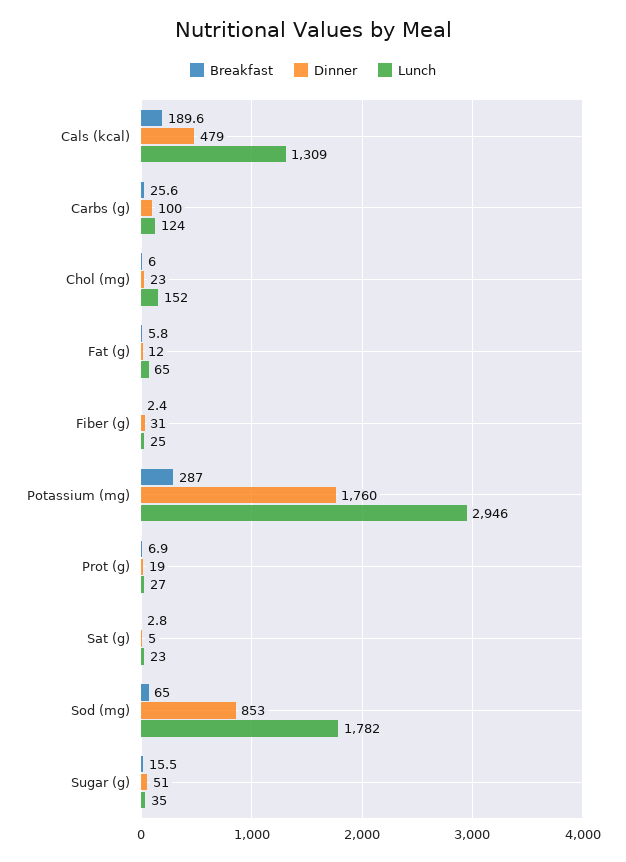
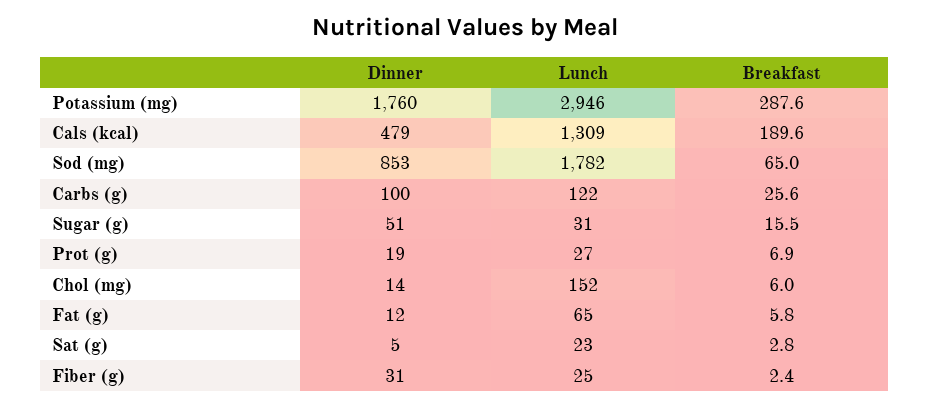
  {
    "Breakfast": {
      "Cals (kcal)": 189.6,
      "Carbs (g)": 25.6,
      "Chol (mg)": 6,
      "Fat (g)": 5.8,
      "Fiber (g)": 2.4,
-     "Potassium (mg)": 287,
+     "Potassium (mg)": 287.6,
      "Prot (g)": 6.9,
      "Sat (g)": 2.8,
      "Sod (mg)": 65,
      "Sugar (g)": 15.5
    },
    "Dinner": {
      "Cals (kcal)": 479,
      "Carbs (g)": 100,
-     "Chol (mg)": 23,
+     "Chol (mg)": 14,
      "Fat (g)": 12,
      "Fiber (g)": 31,
      "Potassium (mg)": 1760,
      "Prot (g)": 19,
      "Sat (g)": 5,
      "Sod (mg)": 853,
      "Sugar (g)": 51
    },
    "Lunch": {
      "Cals (kcal)": 1309,
-     "Carbs (g)": 124,
+     "Carbs (g)": 122,
      "Chol (mg)": 152,
      "Fat (g)": 65,
      "Fiber (g)": 25,
      "Potassium (mg)": 2946,
      "Prot (g)": 27,
      "Sat (g)": 23,
      "Sod (mg)": 1782,
-     "Sugar (g)": 35
+     "Sugar (g)": 31
    }
  }

